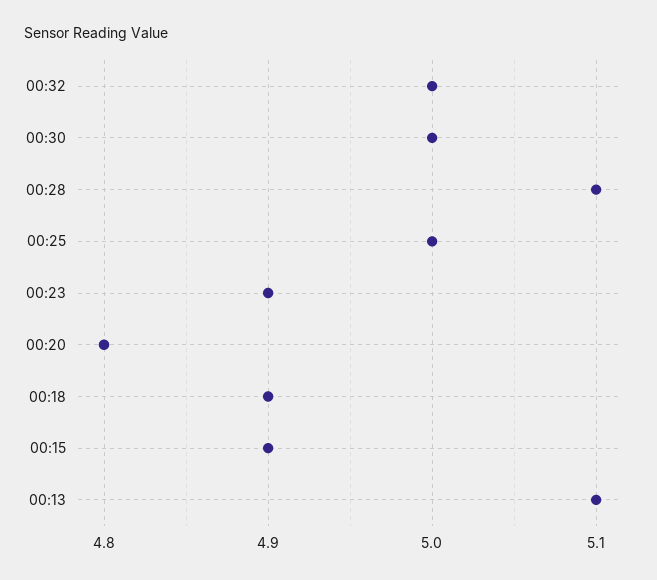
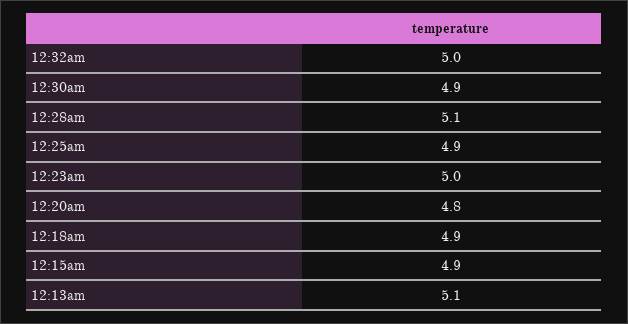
  {
    "00:32": 5,
-   "00:30": 5,
+   "00:30": 4.9,
    "00:28": 5.1,
-   "00:25": 5,
+   "00:25": 4.9,
-   "00:23": 4.9,
+   "00:23": 5,
    "00:20": 4.8,
    "00:18": 4.9,
    "00:15": 4.9,
    "00:13": 5.1
  }

